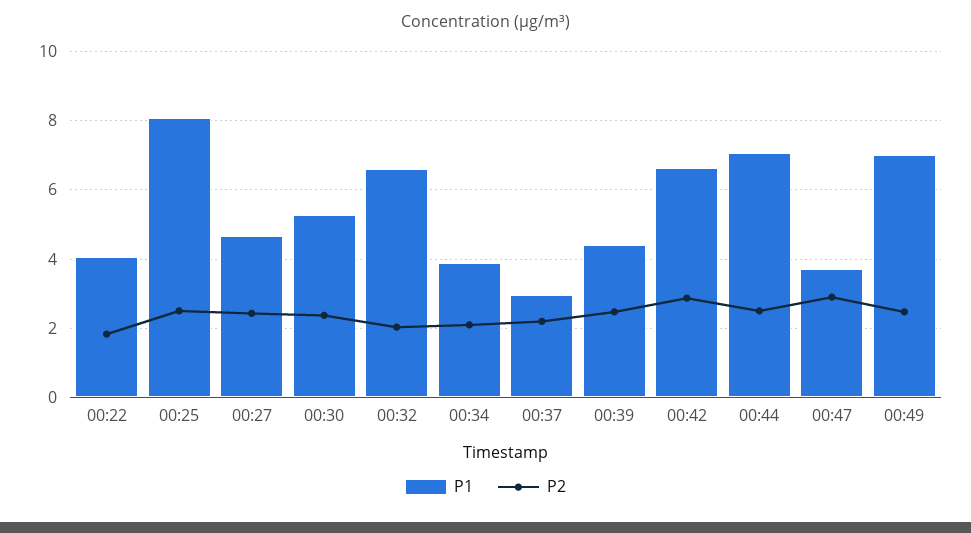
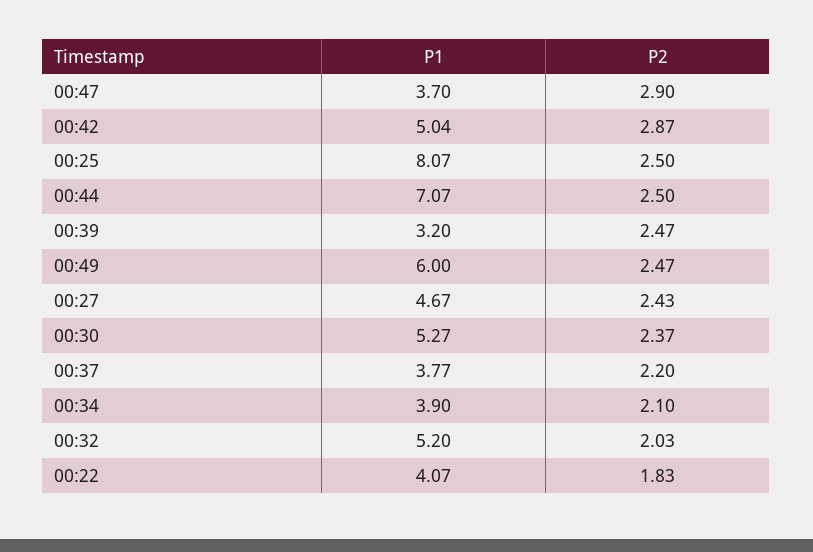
  {
    "P1": {
      "00:22": 4.07,
      "00:25": 8.07,
      "00:27": 4.67,
      "00:30": 5.27,
-     "00:32": 6.6,
+     "00:32": 5.2,
      "00:34": 3.9,
-     "00:37": 3,
+     "00:37": 3.77,
-     "00:39": 4.4,
+     "00:39": 3.2,
-     "00:42": 6.6,
+     "00:42": 5.04,
      "00:44": 7.07,
      "00:47": 3.7,
-     "00:49": 7
+     "00:49": 6
    },
    "P2": {
      "00:22": 1.83,
      "00:25": 2.5,
      "00:27": 2.43,
      "00:30": 2.37,
      "00:32": 2.03,
      "00:34": 2.1,
      "00:37": 2.2,
      "00:39": 2.47,
      "00:42": 2.87,
      "00:44": 2.5,
      "00:47": 2.9,
      "00:49": 2.47
    }
  }

